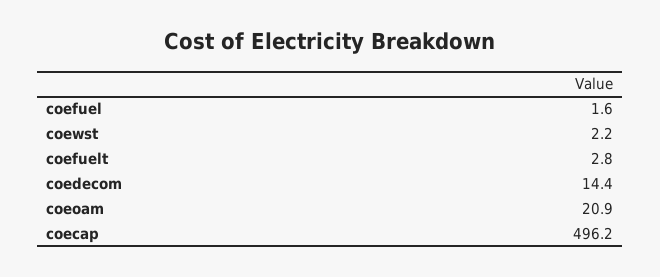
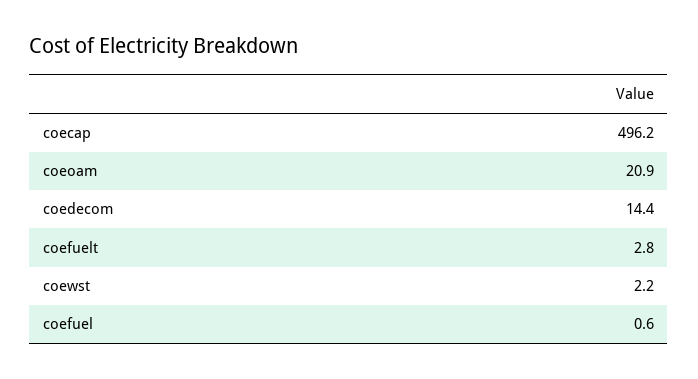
  {
-   "coefuel": 1.6,
+   "coefuel": 0.6,
    "coewst": 2.2,
    "coefuelt": 2.8,
    "coedecom": 14.4,
    "coeoam": 20.9,
    "coecap": 496.2
  }

